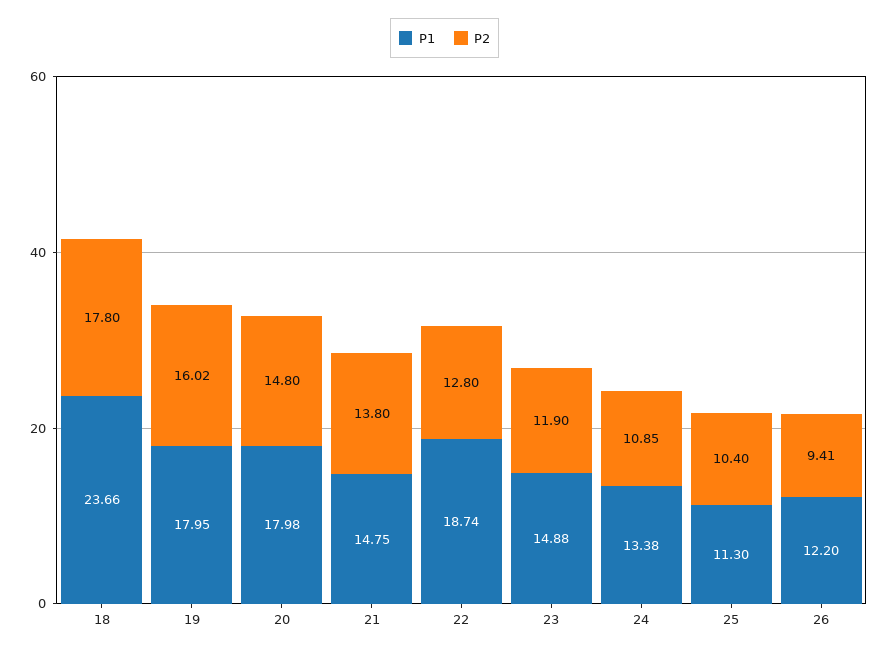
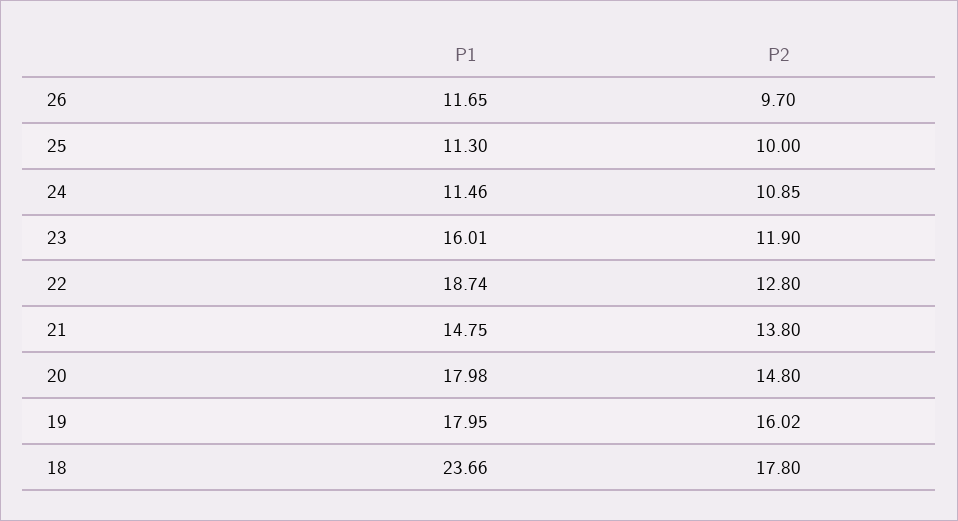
  {
    "P1": {
      "18": 23.66,
      "19": 17.95,
      "20": 17.98,
      "21": 14.75,
      "22": 18.74,
-     "23": 14.88,
+     "23": 16.01,
-     "24": 13.38,
+     "24": 11.46,
      "25": 11.3,
-     "26": 12.2
+     "26": 11.65
    },
    "P2": {
      "18": 17.8,
      "19": 16.02,
      "20": 14.8,
      "21": 13.8,
      "22": 12.8,
      "23": 11.9,
      "24": 10.85,
-     "25": 10.4,
+     "25": 10,
-     "26": 9.41
+     "26": 9.7
    }
  }

